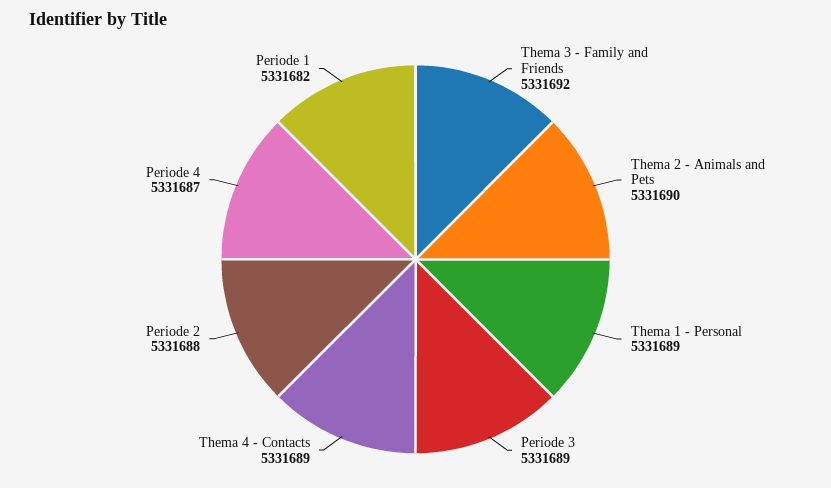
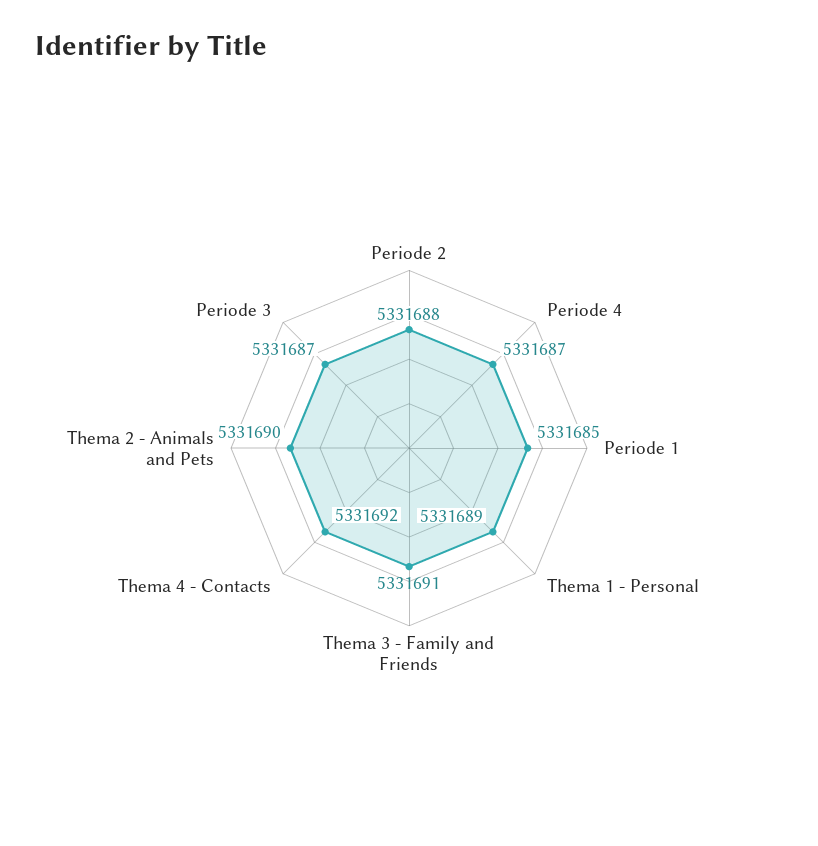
  {
-   "Thema 3 - Family and Friends": 5331692,
+   "Thema 3 - Family and Friends": 5331691,
    "Thema 2 - Animals and Pets": 5331690,
    "Thema 1 - Personal": 5331689,
-   "Periode 3": 5331689,
+   "Periode 3": 5331687,
-   "Thema 4 - Contacts": 5331689,
+   "Thema 4 - Contacts": 5331692,
    "Periode 2": 5331688,
    "Periode 4": 5331687,
-   "Periode 1": 5331682
+   "Periode 1": 5331685
  }

